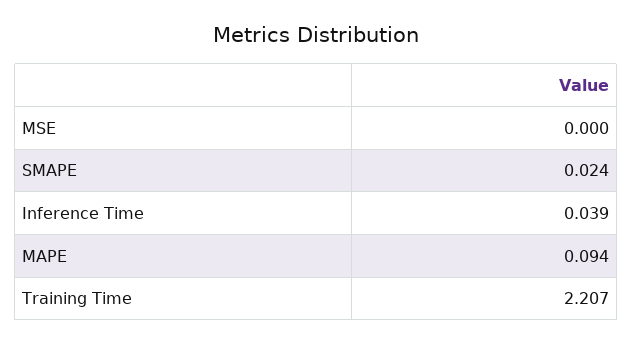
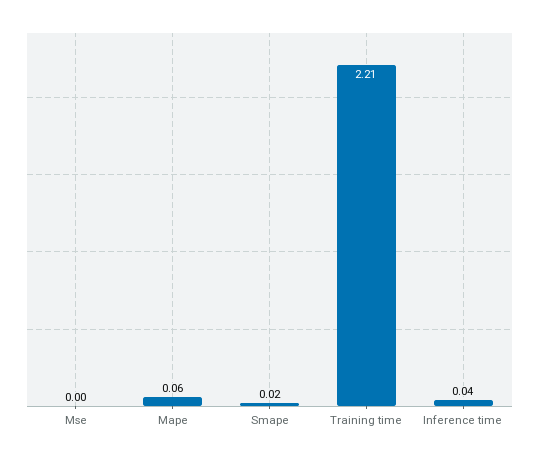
  {
    "MSE": 0,
    "SMAPE": 0.024,
    "Inference Time": 0.039,
-   "MAPE": 0.094,
+   "MAPE": 0.06,
    "Training Time": 2.207
  }

